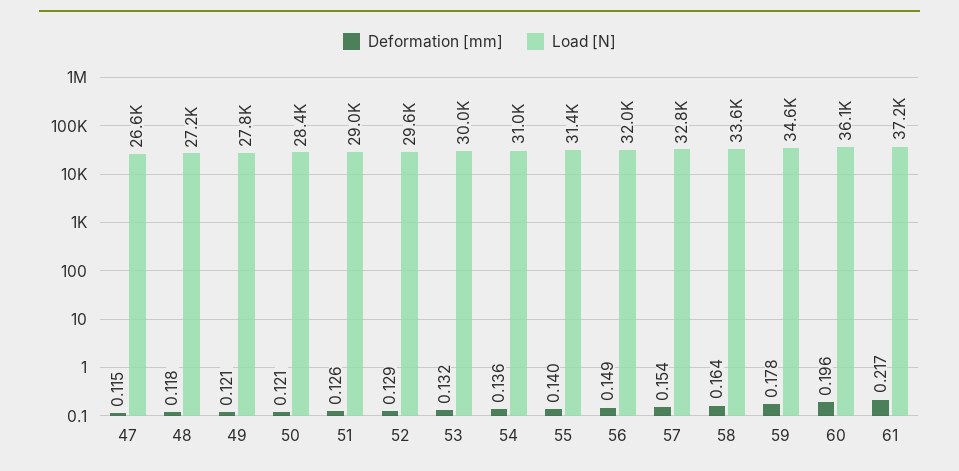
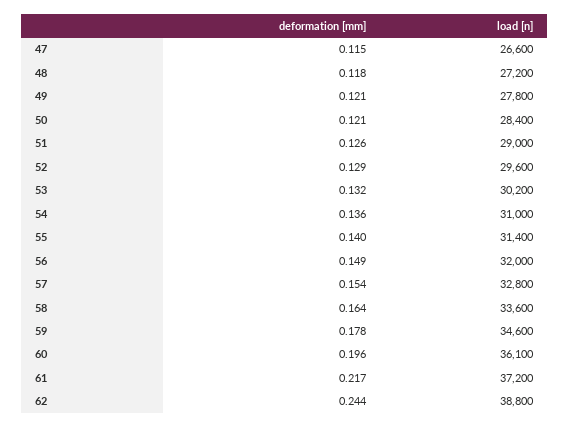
  {
    "Deformation [mm]": {
      "47": 0.115,
      "48": 0.118,
      "49": 0.121,
      "50": 0.121,
      "51": 0.126,
      "52": 0.129,
      "53": 0.132,
      "54": 0.136,
      "55": 0.14,
      "56": 0.149,
      "57": 0.154,
      "58": 0.164,
      "59": 0.178,
      "60": 0.196,
-     "61": 0.217
+     "61": 0.217,
+     "62": 0.244
    },
    "Load [N]": {
      "47": 26600,
      "48": 27200,
      "49": 27800,
      "50": 28400,
      "51": 29000,
      "52": 29600,
-     "53": 30000,
+     "53": 30200,
      "54": 31000,
      "55": 31400,
      "56": 32000,
      "57": 32800,
      "58": 33600,
      "59": 34600,
      "60": 36100,
-     "61": 37200
+     "61": 37200,
+     "62": 38800
    }
  }

